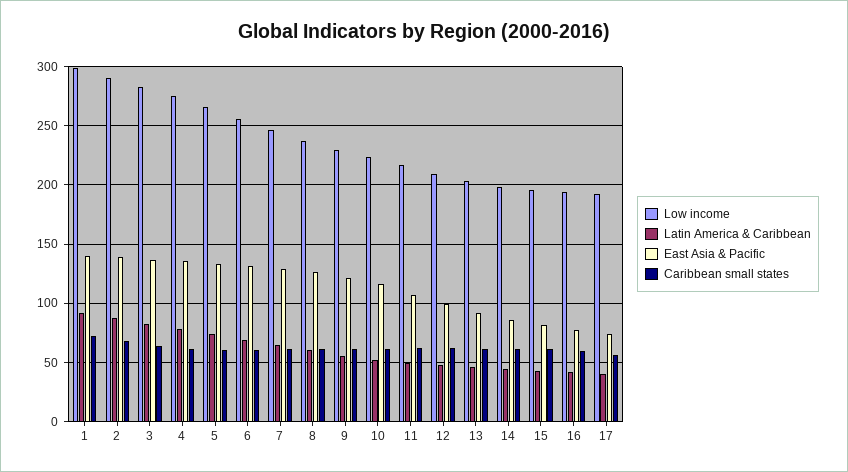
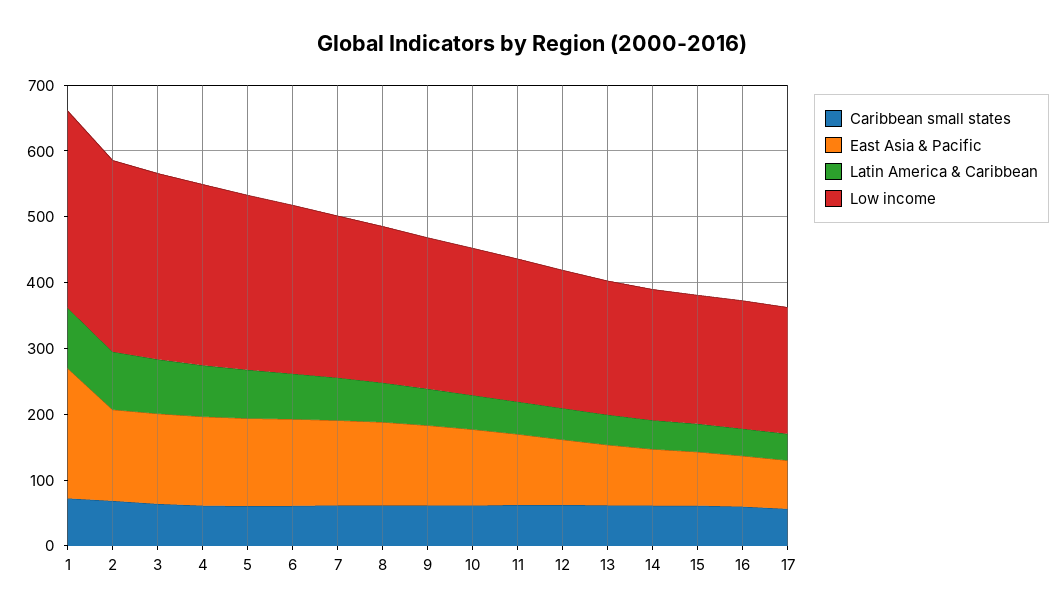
  {
    "Low income": {
      "1": 300,
      "2": 290,
      "3": 280,
      "4": 270,
      "5": 270,
      "6": 260,
      "7": 250,
      "8": 240,
      "9": 230,
      "10": 220,
      "11": 220,
      "12": 210,
      "13": 200,
      "14": 200,
      "15": 200,
      "16": 190,
      "17": 190
    },
    "Latin America & Caribbean": {
      "1": 90,
      "2": 90,
      "3": 80,
      "4": 80,
      "5": 70,
      "6": 70,
      "7": 60,
      "8": 60,
      "9": 60,
      "10": 50,
      "11": 50,
      "12": 50,
      "13": 50,
      "14": 40,
      "15": 40,
      "16": 40,
      "17": 40
    },
    "East Asia & Pacific": {
-     "1": 140,
+     "1": 200,
      "2": 140,
      "3": 140,
      "4": 140,
      "5": 130,
      "6": 130,
      "7": 130,
      "8": 130,
      "9": 120,
      "10": 120,
      "11": 110,
      "12": 100,
      "13": 90,
      "14": 90,
      "15": 80,
      "16": 80,
      "17": 70
    },
    "Caribbean small states": {
      "1": 70,
      "2": 70,
      "3": 60,
      "4": 60,
      "5": 60,
      "6": 60,
      "7": 60,
      "8": 60,
      "9": 60,
      "10": 60,
      "11": 60,
      "12": 60,
      "13": 60,
      "14": 60,
      "15": 60,
      "16": 60,
      "17": 60
    }
  }

